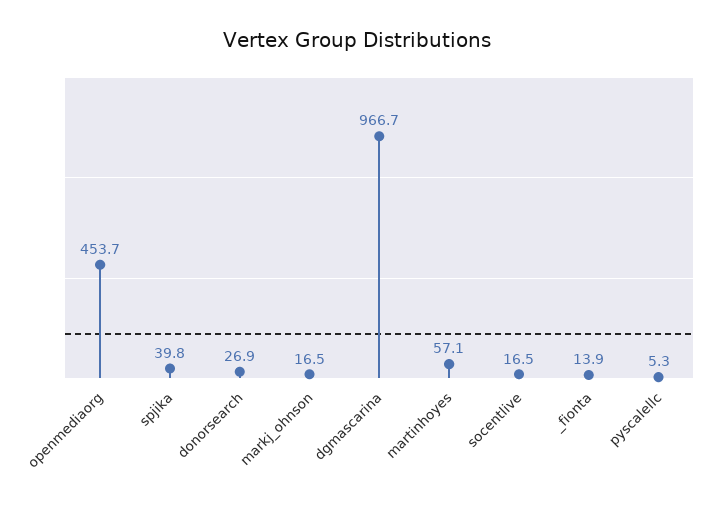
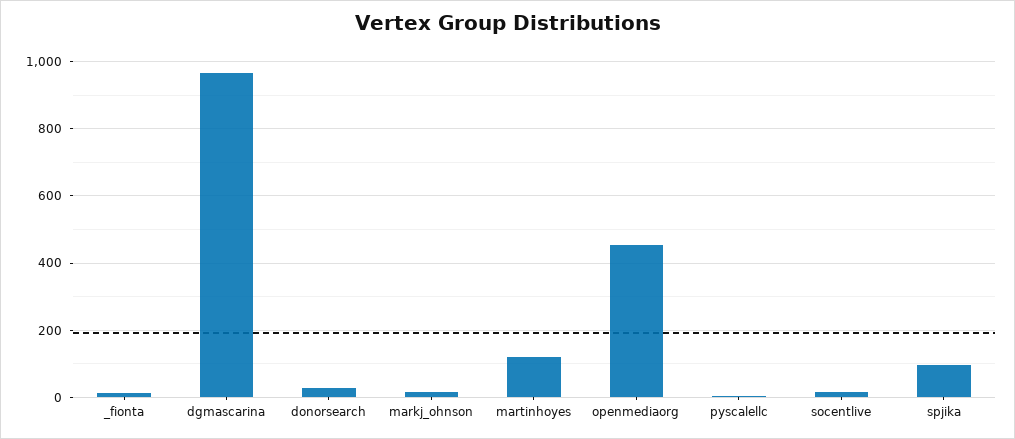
  {
    "openmediaorg": 453.7,
-   "spjika": 39.8,
+   "spjika": 100,
    "donorsearch": 26.9,
    "markj_ohnson": 16.5,
    "dgmascarina": 966.7,
-   "martinhoyes": 57.1,
+   "martinhoyes": 120,
    "socentlive": 16.5,
    "_fionta": 13.9,
    "pyscalellc": 5.3
  }

